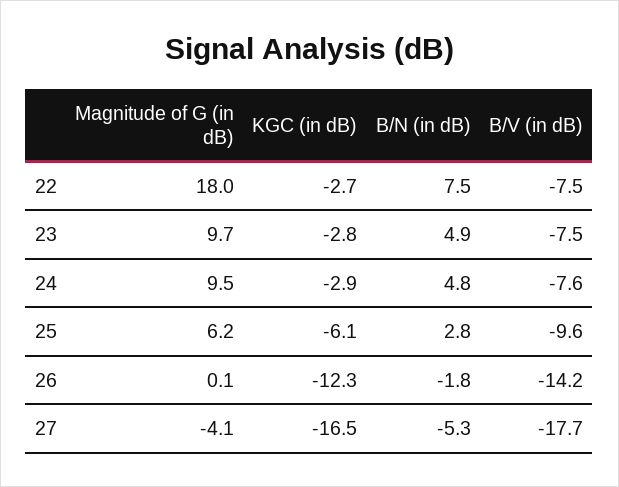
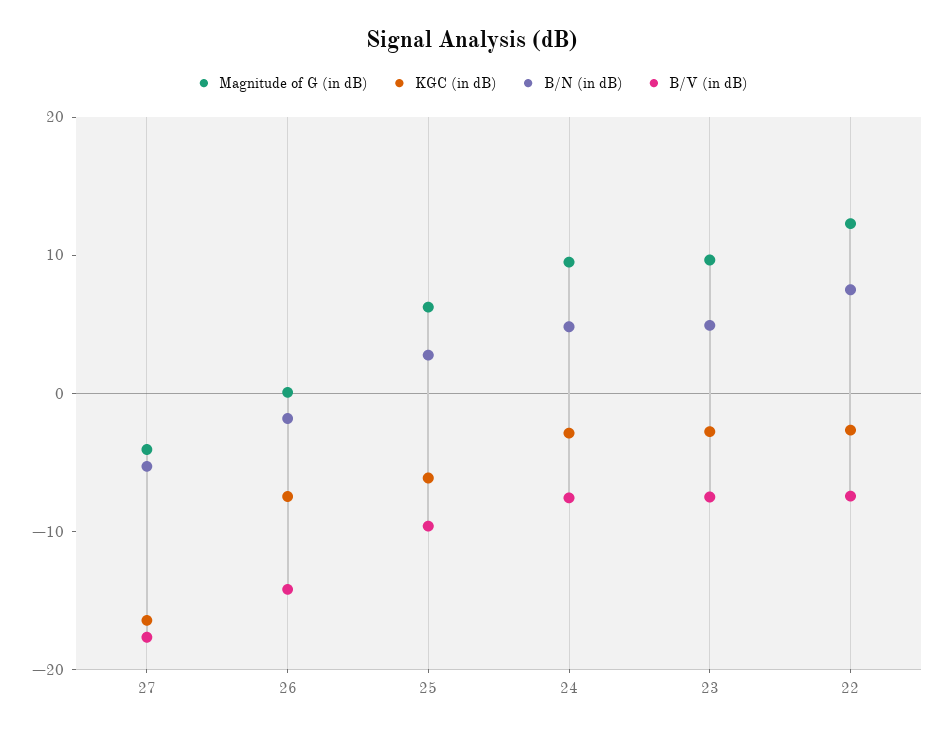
  {
    "Magnitude of G (in dB)": {
-     "22": 18,
+     "22": 12,
      "23": 9.7,
      "24": 9.5,
      "25": 6.2,
      "26": 0.1,
      "27": -4.1
    },
    "KGC (in dB)": {
      "22": -2.7,
      "23": -2.8,
      "24": -2.9,
      "25": -6.1,
-     "26": -12.3,
+     "26": -8,
      "27": -16.5
    },
    "B/N (in dB)": {
      "22": 7.5,
      "23": 4.9,
      "24": 4.8,
      "25": 2.8,
      "26": -1.8,
      "27": -5.3
    },
    "B/V (in dB)": {
      "22": -7.5,
      "23": -7.5,
      "24": -7.6,
      "25": -9.6,
      "26": -14.2,
      "27": -17.7
    }
  }

